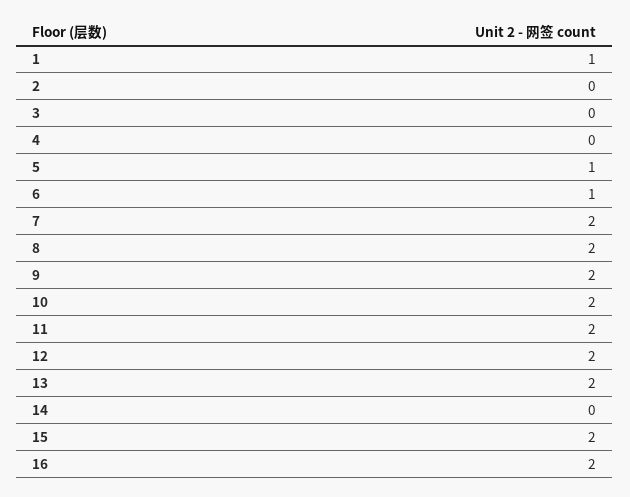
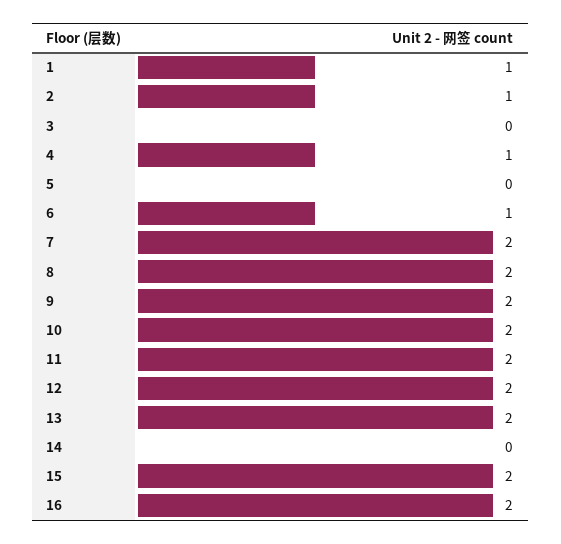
  {
    "1": 1,
-   "2": 0,
+   "2": 1,
    "3": 0,
-   "4": 0,
+   "4": 1,
-   "5": 1,
+   "5": 0,
    "6": 1,
    "7": 2,
    "8": 2,
    "9": 2,
    "10": 2,
    "11": 2,
    "12": 2,
    "13": 2,
    "14": 0,
    "15": 2,
    "16": 2
  }

